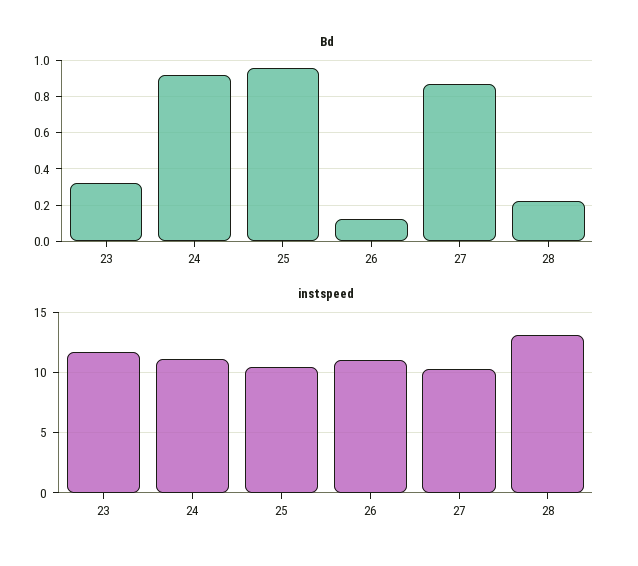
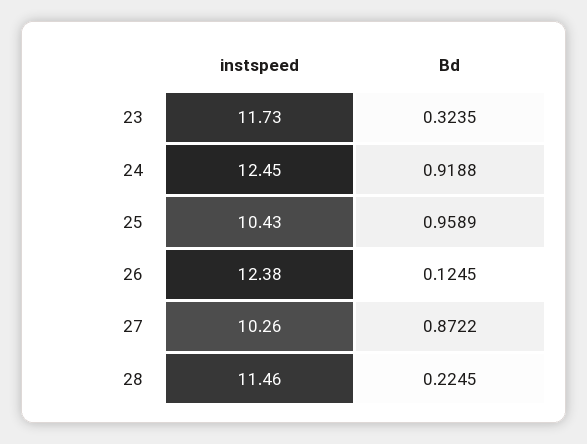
  {
    "Bd": {
      "23": 0.3235,
      "24": 0.9188,
      "25": 0.9589,
      "26": 0.1245,
      "27": 0.8722,
      "28": 0.2245
    },
    "instspeed": {
      "23": 11.73,
-     "24": 11,
+     "24": 12.45,
      "25": 10.43,
-     "26": 11,
+     "26": 12.38,
      "27": 10.26,
-     "28": 13
+     "28": 11.46
    }
  }

